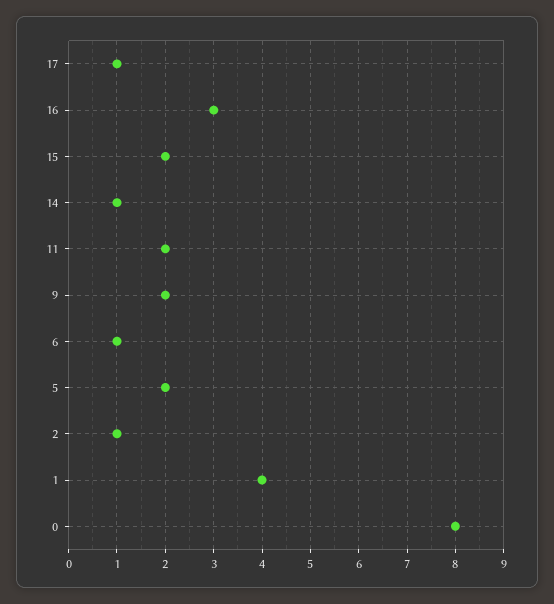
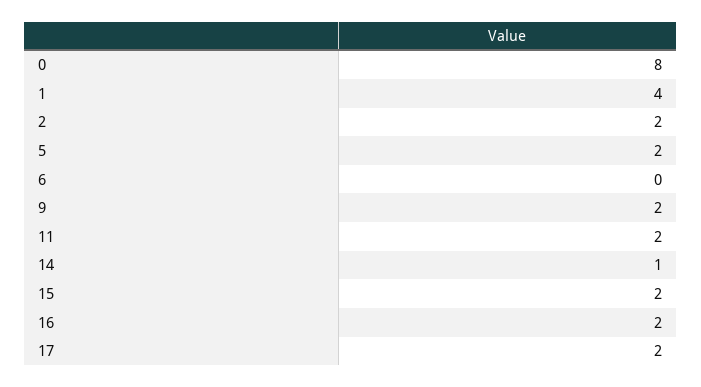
  {
-   "17": 1,
+   "17": 2,
-   "16": 3,
+   "16": 2,
    "15": 2,
    "14": 1,
    "11": 2,
    "9": 2,
-   "6": 1,
+   "6": 0,
    "5": 2,
-   "2": 1,
+   "2": 2,
    "1": 4,
    "0": 8
  }

